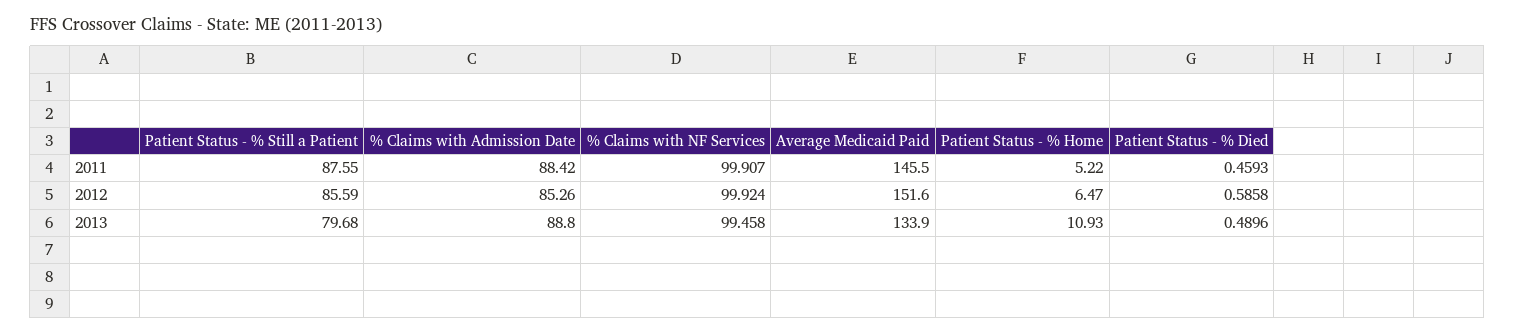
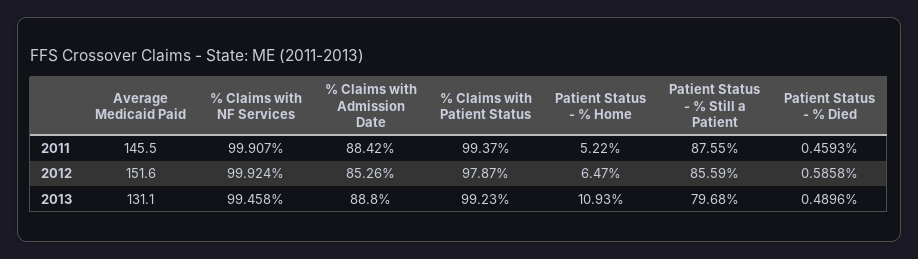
  {
    "Patient Status - % Still a Patient": {
      "2011": 87.55,
      "2012": 85.59,
      "2013": 79.68
    },
    "% Claims with Admission Date": {
      "2011": 88.42,
      "2012": 85.26,
      "2013": 88.8
    },
    "% Claims with NF Services": {
      "2011": 99.907,
      "2012": 99.924,
      "2013": 99.458
    },
    "Average Medicaid Paid": {
      "2011": 145.5,
      "2012": 151.6,
-     "2013": 133.9
+     "2013": 131.1
    },
    "Patient Status - % Home": {
      "2011": 5.22,
      "2012": 6.47,
      "2013": 10.93
    },
    "Patient Status - % Died": {
      "2011": 0.4593,
      "2012": 0.5858,
      "2013": 0.4896
-   }
+   },
+   "% Claims with Patient Status": {
+     "2011": 99.37,
+     "2012": 97.87,
+     "2013": 99.23
+   }
  }

